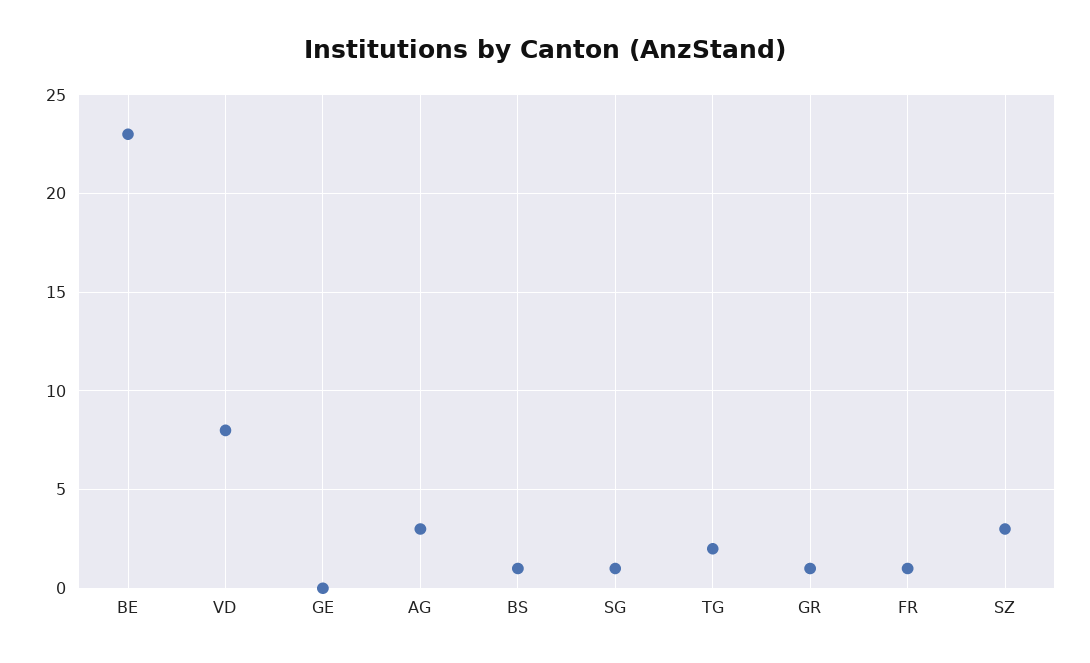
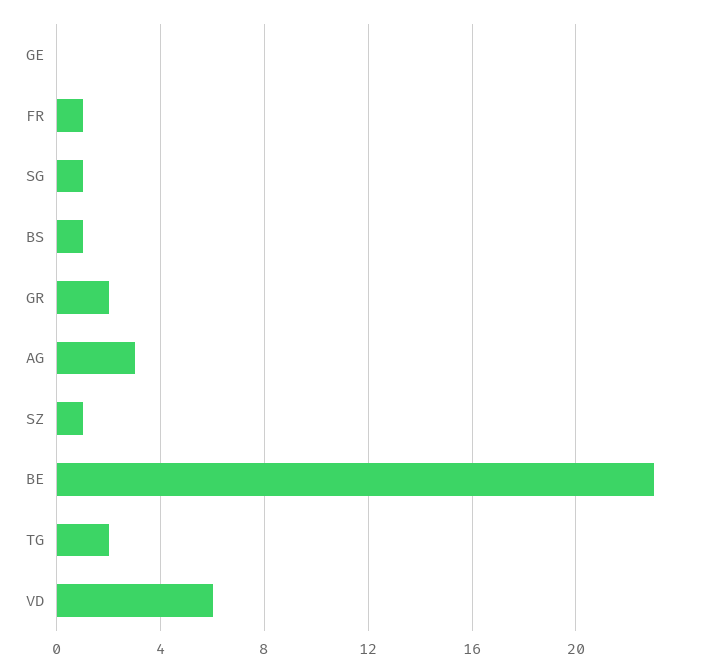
  {
    "BE": 23,
-   "VD": 8,
+   "VD": 6,
    "GE": 0,
    "AG": 3,
    "BS": 1,
    "SG": 1,
    "TG": 2,
-   "GR": 1,
+   "GR": 2,
    "FR": 1,
-   "SZ": 3
+   "SZ": 1
  }

